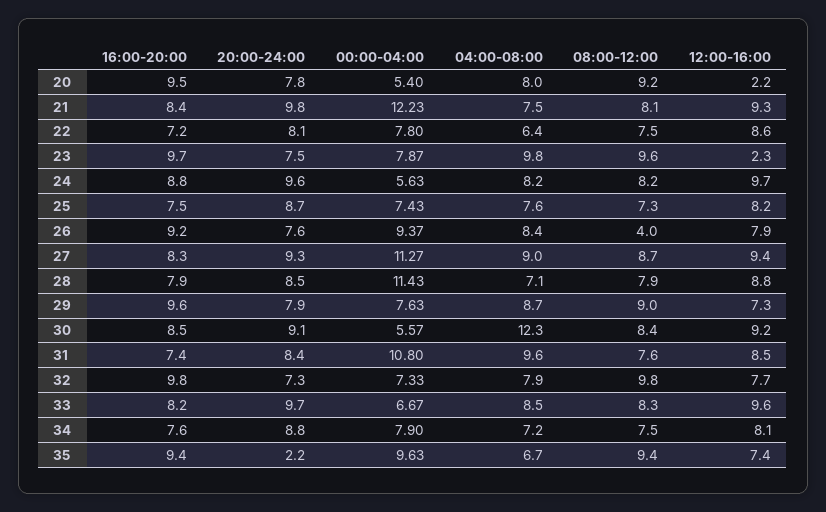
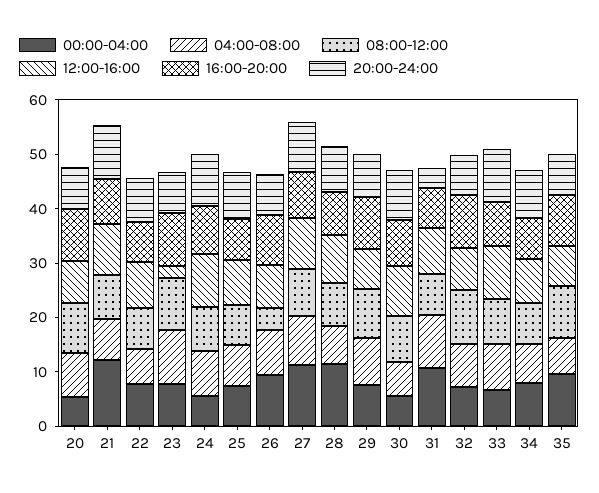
  {
    "16:00-20:00": {
      "20": 9.5,
      "21": 8.4,
      "22": 7.2,
      "23": 9.7,
      "24": 8.8,
      "25": 7.5,
      "26": 9.2,
      "27": 8.3,
      "28": 7.9,
      "29": 9.6,
      "30": 8.5,
      "31": 7.4,
      "32": 9.8,
      "33": 8.2,
      "34": 7.6,
      "35": 9.4
    },
    "20:00-24:00": {
      "20": 7.8,
      "21": 9.8,
      "22": 8.1,
      "23": 7.5,
      "24": 9.6,
      "25": 8.7,
      "26": 7.6,
      "27": 9.3,
      "28": 8.5,
      "29": 7.9,
      "30": 9.1,
-     "31": 8.4,
+     "31": 4,
      "32": 7.3,
      "33": 9.7,
      "34": 8.8,
-     "35": 2.2
+     "35": 8
    },
    "00:00-04:00": {
      "20": 5.4,
      "21": 12.23,
      "22": 7.8,
      "23": 7.87,
      "24": 5.63,
      "25": 7.43,
      "26": 9.37,
      "27": 11.27,
      "28": 11.43,
      "29": 7.63,
      "30": 5.57,
      "31": 10.8,
      "32": 7.33,
      "33": 6.67,
      "34": 7.9,
      "35": 9.63
    },
    "04:00-08:00": {
      "20": 8,
      "21": 7.5,
      "22": 6.4,
      "23": 9.8,
      "24": 8.2,
      "25": 7.6,
      "26": 8.4,
      "27": 9,
      "28": 7.1,
      "29": 8.7,
-     "30": 12.3,
+     "30": 6,
      "31": 9.6,
      "32": 7.9,
      "33": 8.5,
      "34": 7.2,
      "35": 6.7
    },
    "08:00-12:00": {
      "20": 9.2,
      "21": 8.1,
      "22": 7.5,
      "23": 9.6,
      "24": 8.2,
      "25": 7.3,
      "26": 4,
      "27": 8.7,
      "28": 7.9,
      "29": 9,
      "30": 8.4,
      "31": 7.6,
      "32": 9.8,
      "33": 8.3,
      "34": 7.5,
      "35": 9.4
    },
    "12:00-16:00": {
-     "20": 2.2,
+     "20": 8,
      "21": 9.3,
      "22": 8.6,
      "23": 2.3,
      "24": 9.7,
      "25": 8.2,
      "26": 7.9,
      "27": 9.4,
      "28": 8.8,
      "29": 7.3,
      "30": 9.2,
      "31": 8.5,
      "32": 7.7,
      "33": 9.6,
      "34": 8.1,
      "35": 7.4
    }
  }

